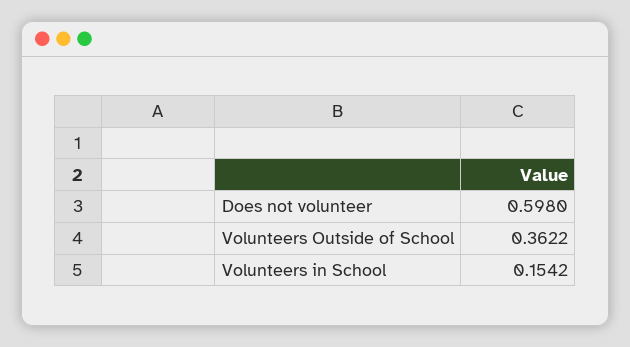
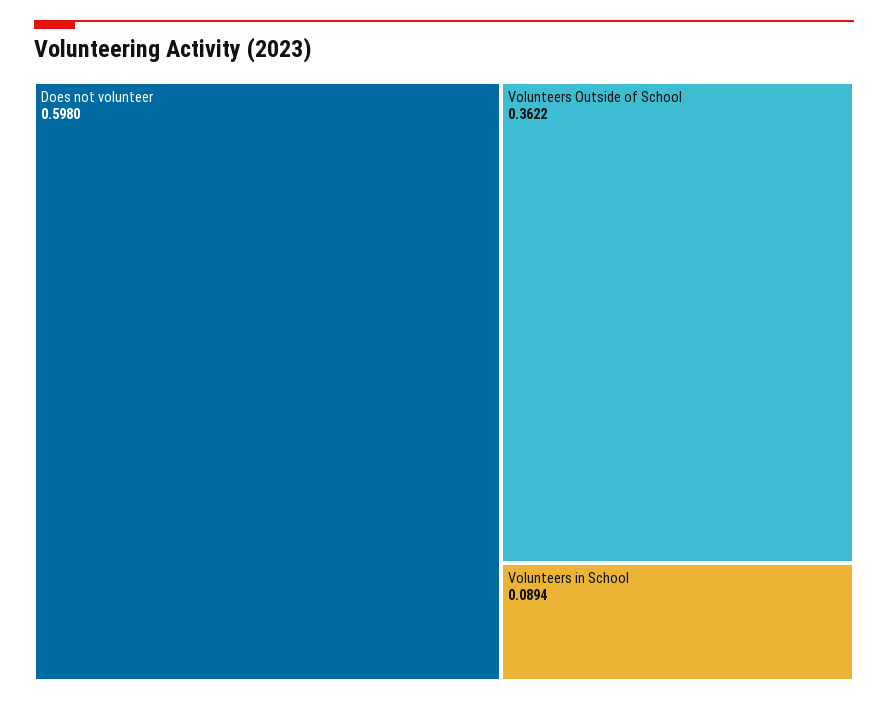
  {
    "Does not volunteer": 0.598,
    "Volunteers Outside of School": 0.3622,
-   "Volunteers in School": 0.1542
+   "Volunteers in School": 0.0894
  }

